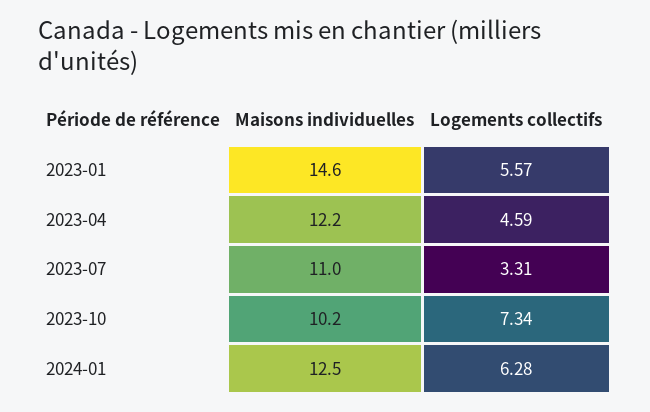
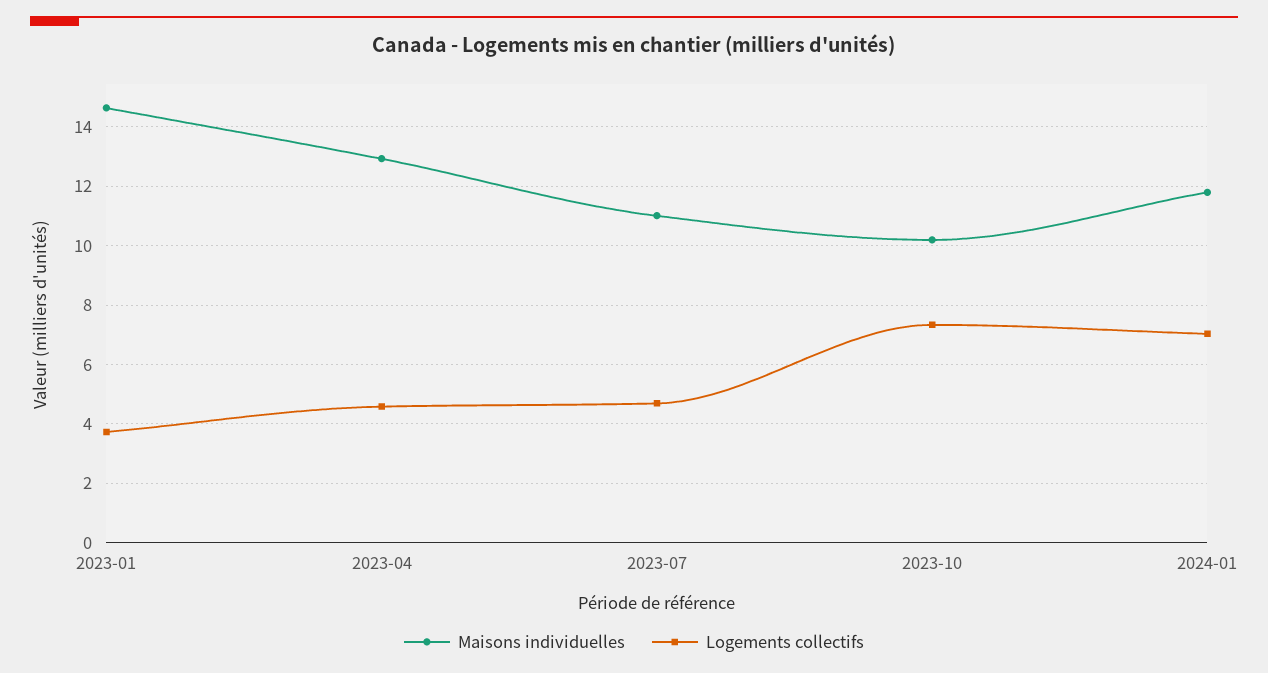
  {
    "Maisons individuelles": {
      "2023-01": 14.6,
-     "2023-04": 12.2,
+     "2023-04": 13,
      "2023-07": 11,
      "2023-10": 10.2,
-     "2024-01": 12.5
+     "2024-01": 11.75
    },
    "Logements collectifs": {
-     "2023-01": 5.57,
+     "2023-01": 3.75,
      "2023-04": 4.59,
-     "2023-07": 3.31,
+     "2023-07": 4.75,
      "2023-10": 7.34,
-     "2024-01": 6.28
+     "2024-01": 7
    }
  }

